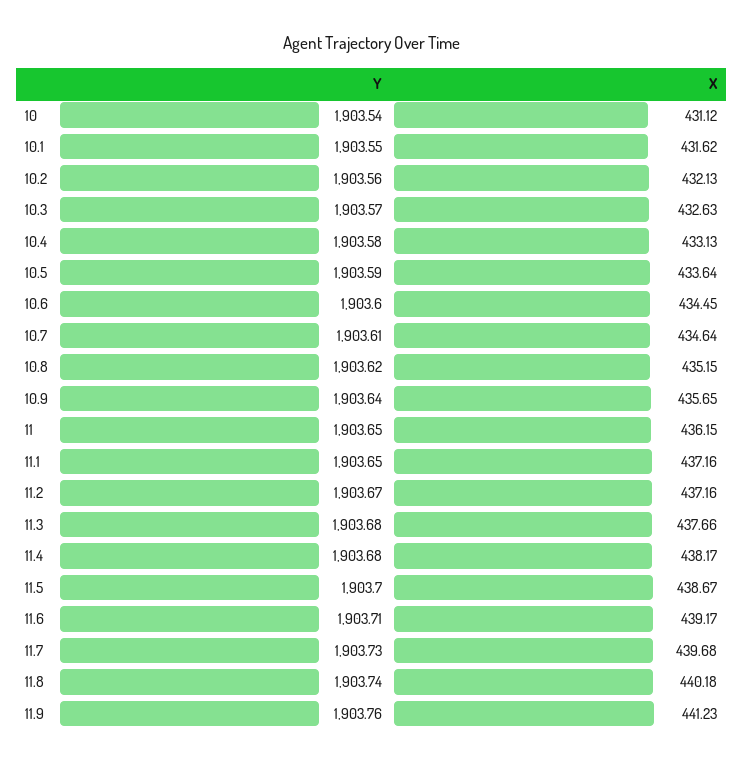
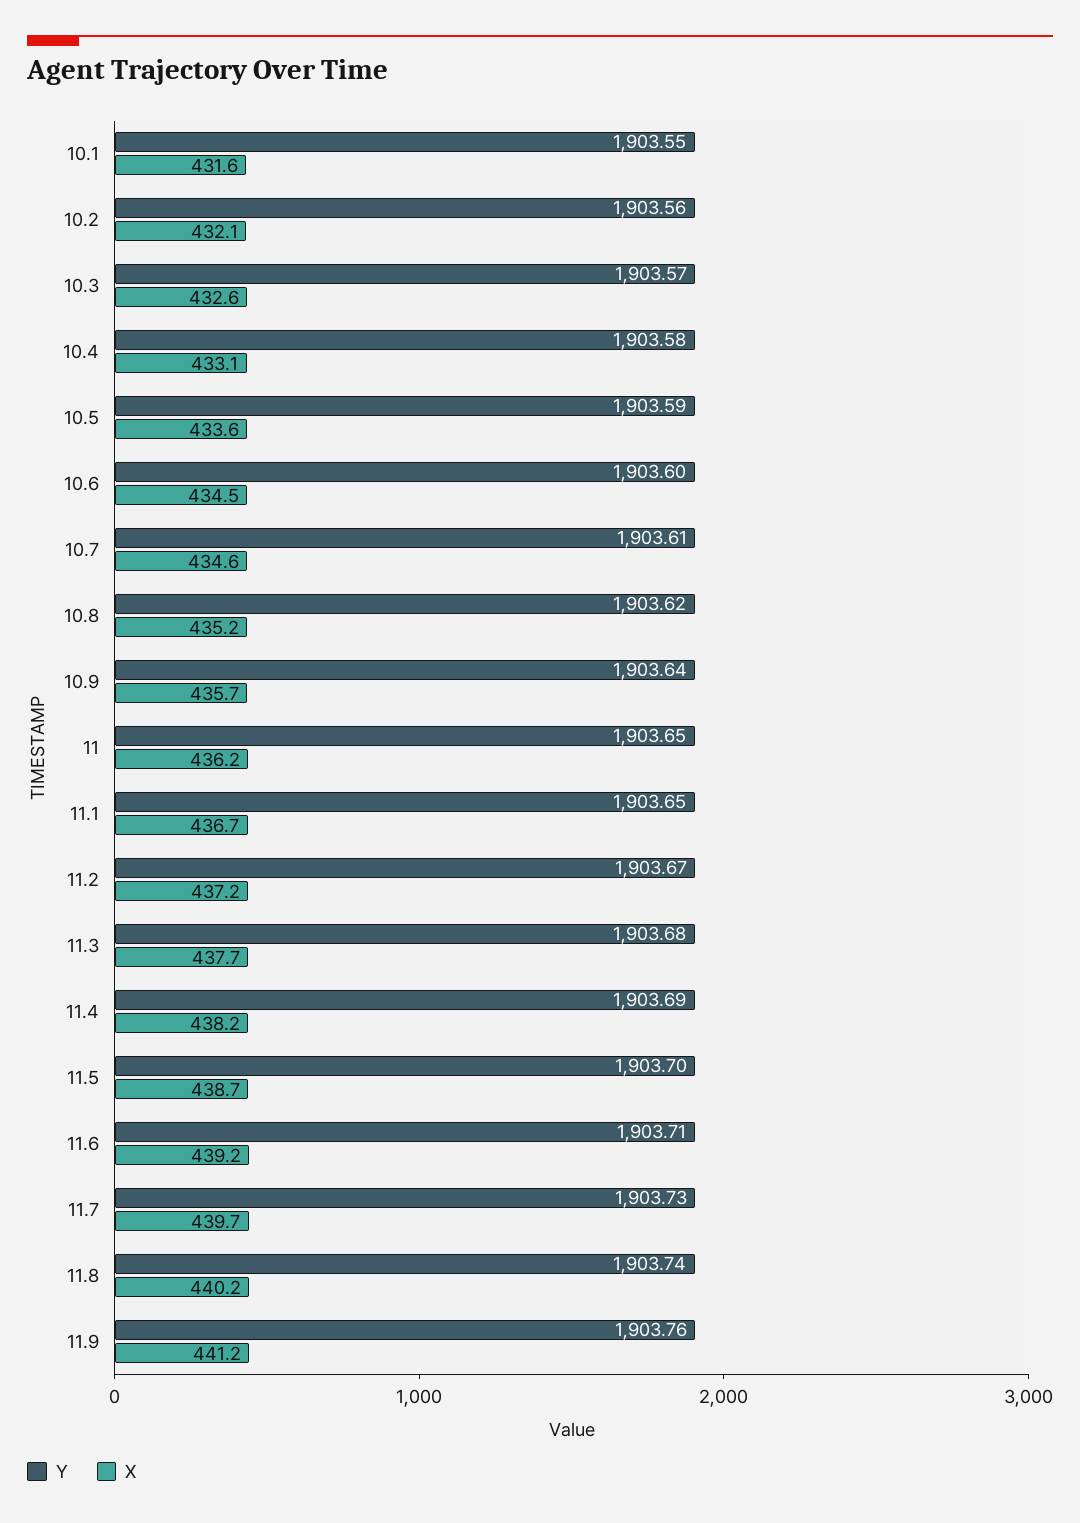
  {
    "Y": {
-     "10": 1903.54,
      "10.1": 1903.55,
      "10.2": 1903.56,
      "10.3": 1903.57,
      "10.4": 1903.58,
      "10.5": 1903.59,
      "10.6": 1903.6,
      "10.7": 1903.61,
      "10.8": 1903.62,
      "10.9": 1903.64,
      "11": 1903.65,
      "11.1": 1903.65,
      "11.2": 1903.67,
      "11.3": 1903.68,
-     "11.4": 1903.68,
+     "11.4": 1903.69,
      "11.5": 1903.7,
      "11.6": 1903.71,
      "11.7": 1903.73,
      "11.8": 1903.74,
      "11.9": 1903.76
    },
    "X": {
-     "10": 431.12,
      "10.1": 431.62,
      "10.2": 432.13,
      "10.3": 432.63,
      "10.4": 433.13,
      "10.5": 433.64,
      "10.6": 434.45,
      "10.7": 434.64,
      "10.8": 435.15,
      "10.9": 435.65,
      "11": 436.15,
-     "11.1": 437.16,
+     "11.1": 436.7,
      "11.2": 437.16,
      "11.3": 437.66,
      "11.4": 438.17,
      "11.5": 438.67,
      "11.6": 439.17,
      "11.7": 439.68,
      "11.8": 440.18,
      "11.9": 441.23
    }
  }

